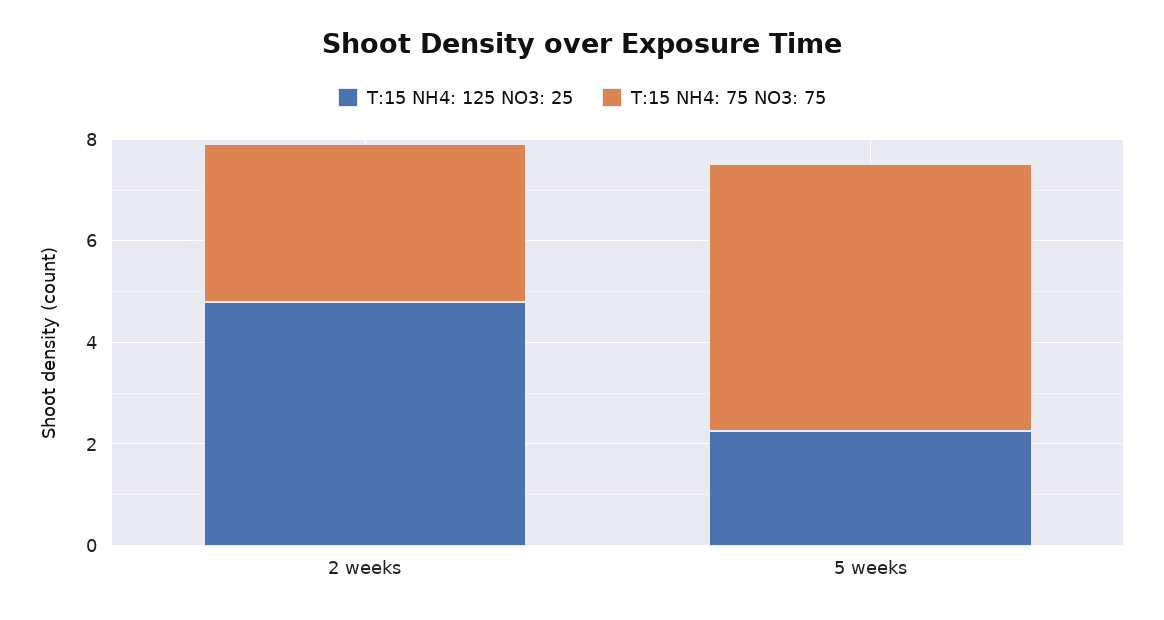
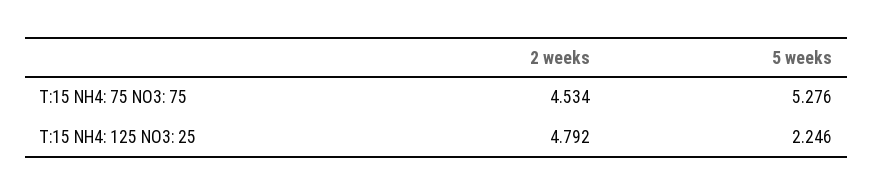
  {
    "T:15 NH4: 125 NO3: 25": {
      "2 weeks": 4.792,
      "5 weeks": 2.246
    },
    "T:15 NH4: 75 NO3: 75": {
-     "2 weeks": 3,
+     "2 weeks": 4.534,
      "5 weeks": 5.276
    }
  }

